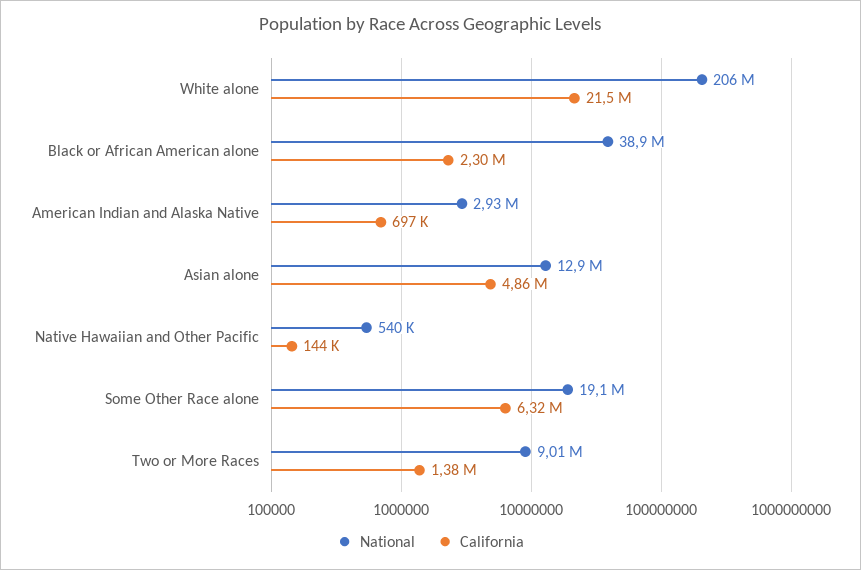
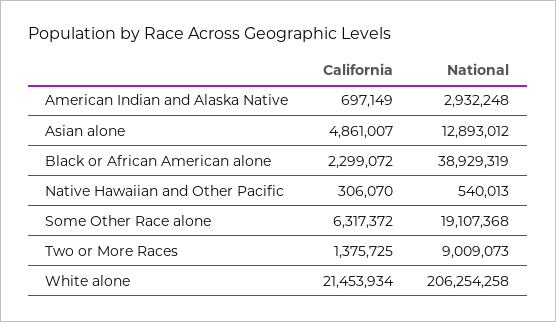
  {
    "National": {
      "White alone": 206254258,
      "Black or African American alone": 38929319,
      "American Indian and Alaska Native": 2932248,
      "Asian alone": 12893012,
      "Native Hawaiian and Other Pacific": 540013,
      "Some Other Race alone": 19107368,
      "Two or More Races": 9009073
    },
    "California": {
      "White alone": 21453934,
      "Black or African American alone": 2299072,
      "American Indian and Alaska Native": 697149,
      "Asian alone": 4861007,
-     "Native Hawaiian and Other Pacific": 144000,
+     "Native Hawaiian and Other Pacific": 306070,
      "Some Other Race alone": 6317372,
      "Two or More Races": 1375725
    }
  }

